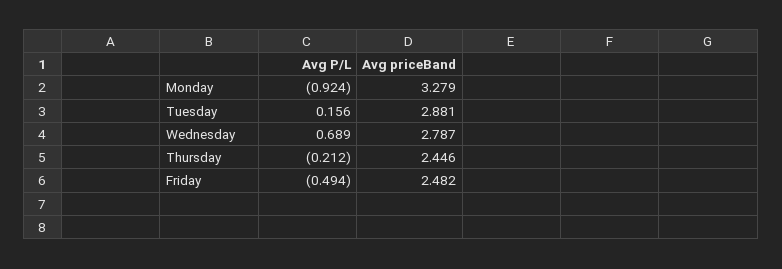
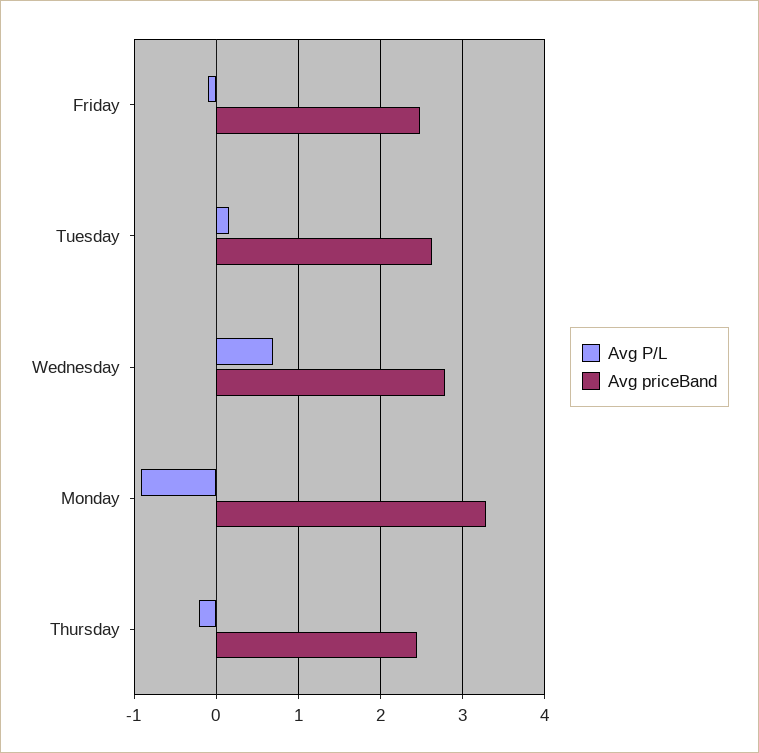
  {
    "Avg P/L": {
      "Monday": -0.924,
      "Tuesday": 0.156,
      "Wednesday": 0.689,
      "Thursday": -0.212,
-     "Friday": -0.494
+     "Friday": -0.1
    },
    "Avg priceBand": {
      "Monday": 3.279,
-     "Tuesday": 2.881,
+     "Tuesday": 2.6,
      "Wednesday": 2.787,
      "Thursday": 2.446,
      "Friday": 2.482
    }
  }

